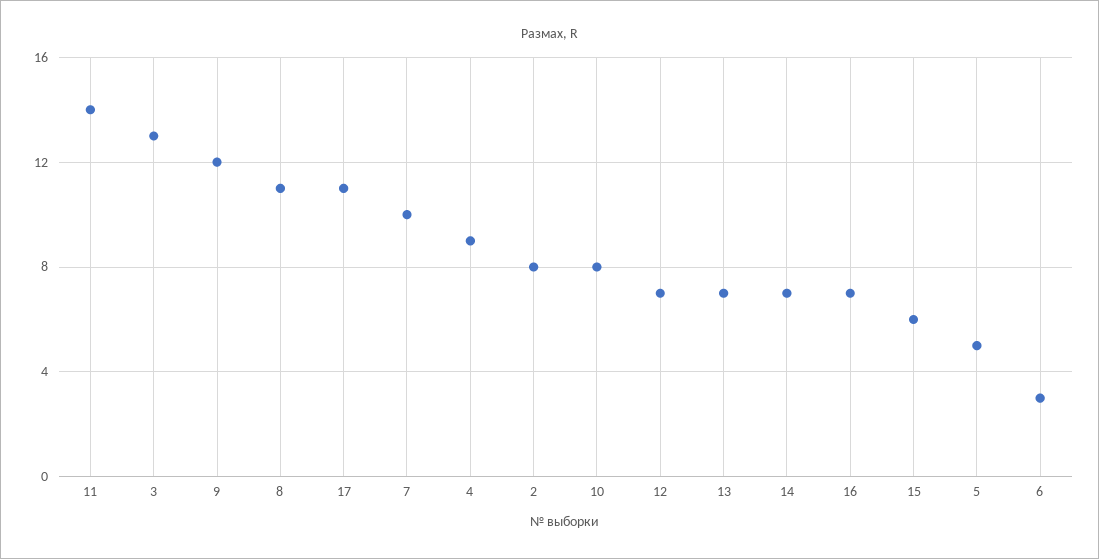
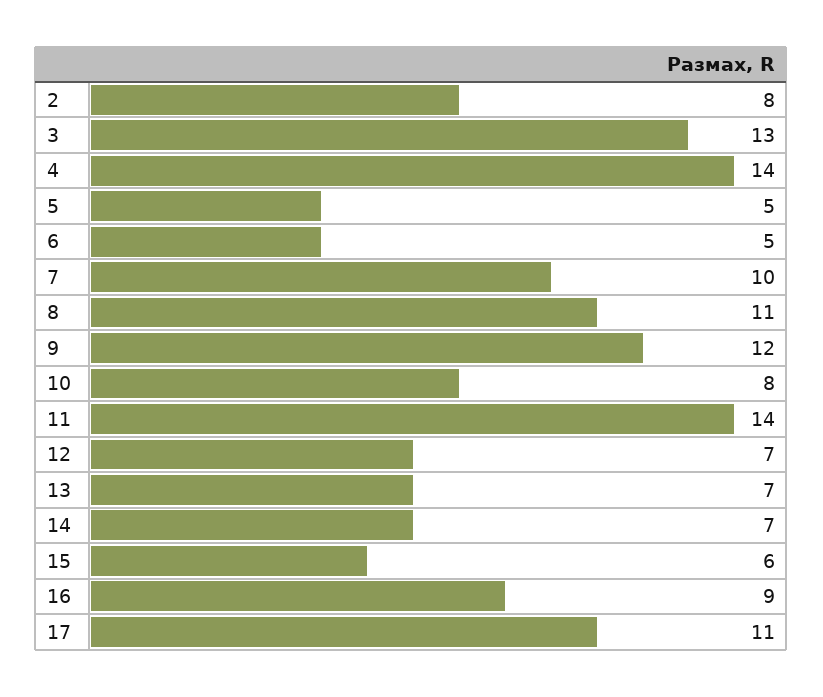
  {
    "11": 14,
    "3": 13,
    "9": 12,
    "8": 11,
    "17": 11,
    "7": 10,
-   "4": 9,
+   "4": 14,
    "2": 8,
    "10": 8,
    "12": 7,
    "13": 7,
    "14": 7,
-   "16": 7,
+   "16": 9,
    "15": 6,
    "5": 5,
-   "6": 3
+   "6": 5
  }

